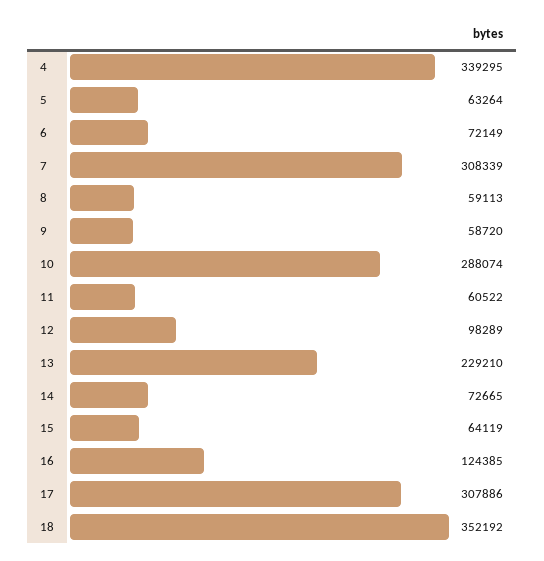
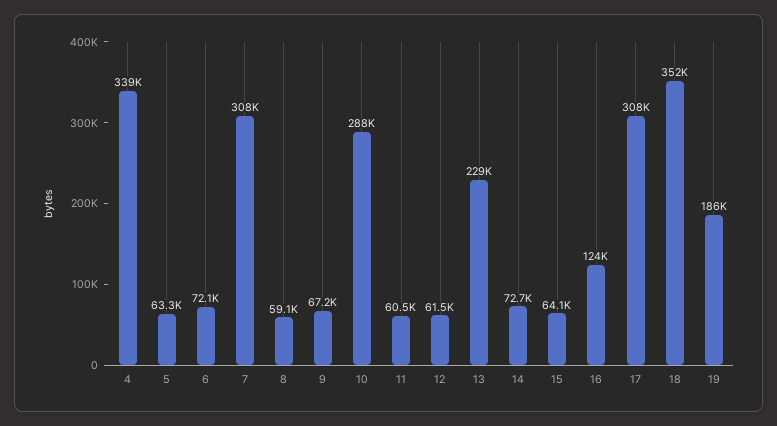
  {
    "4": 339295,
    "5": 63264,
    "6": 72149,
    "7": 308339,
    "8": 59113,
-   "9": 58720,
+   "9": 67200,
    "10": 288074,
    "11": 60522,
-   "12": 98289,
+   "12": 61500,
    "13": 229210,
    "14": 72665,
    "15": 64119,
    "16": 124385,
    "17": 307886,
-   "18": 352192
+   "18": 352192,
+   "19": 186000
  }

